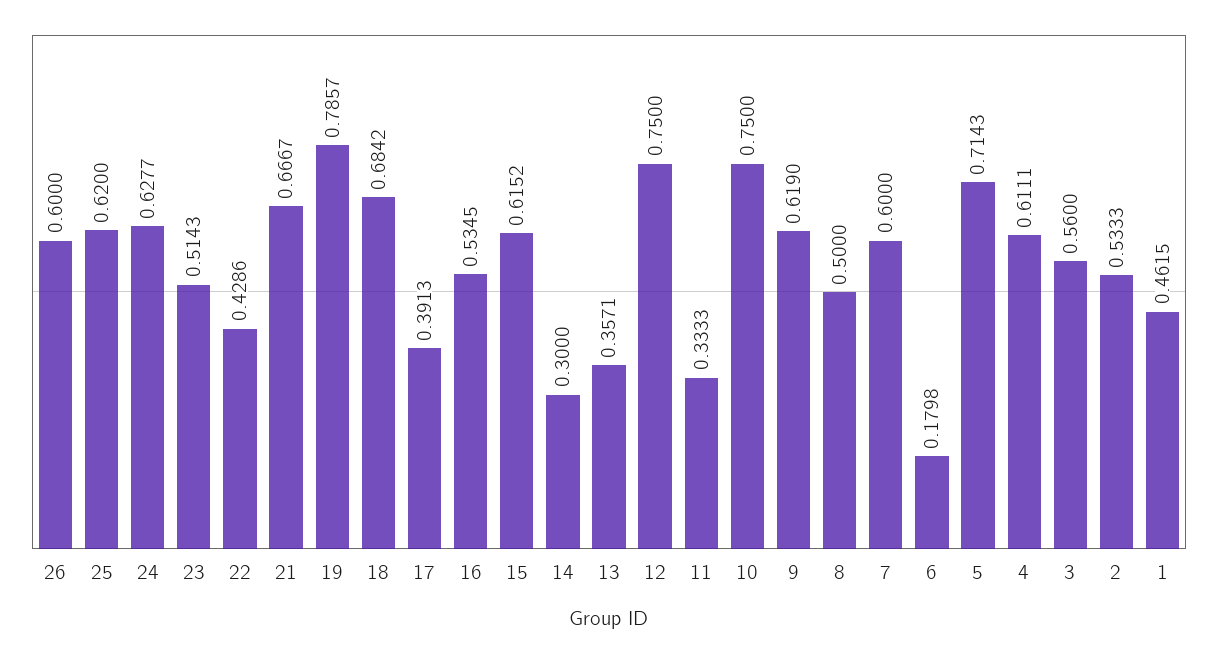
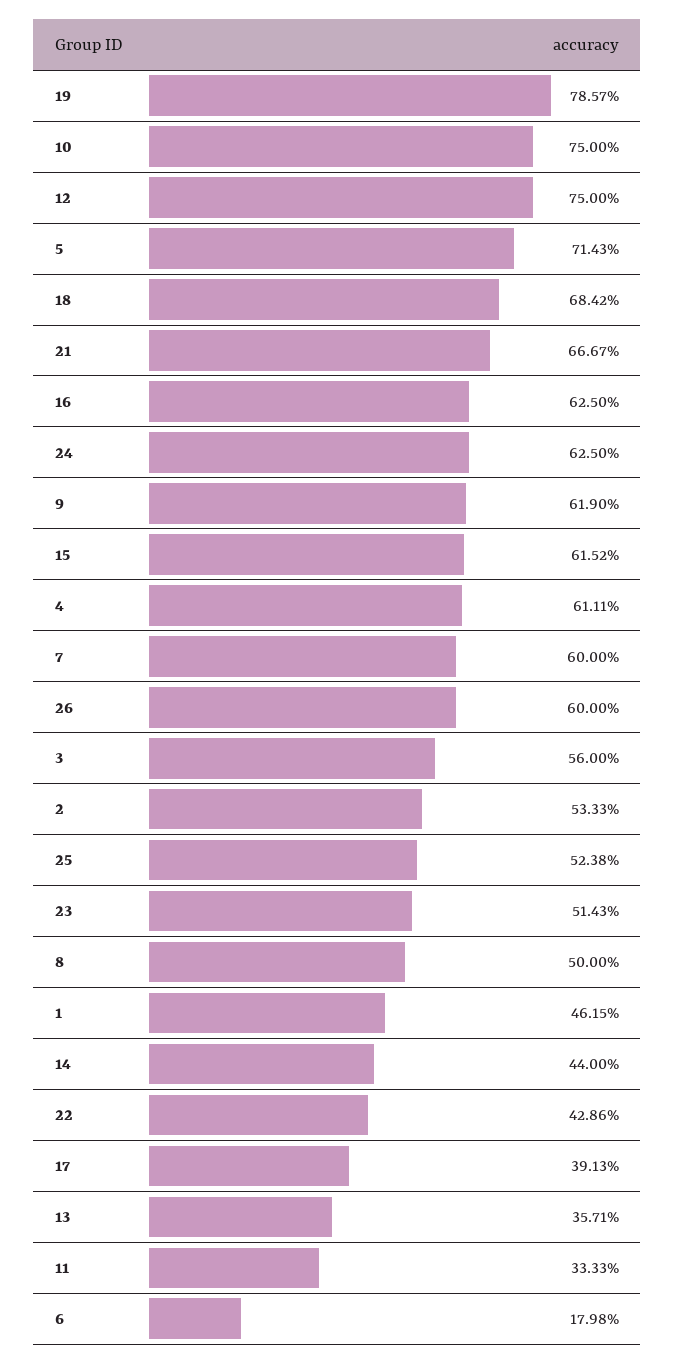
  {
    "26": 0.6,
-   "25": 0.62,
+   "25": 0.5238,
-   "24": 0.6277,
+   "24": 0.625,
    "23": 0.5143,
    "22": 0.4286,
    "21": 0.6667,
    "19": 0.7857,
    "18": 0.6842,
    "17": 0.3913,
-   "16": 0.5345,
+   "16": 0.625,
    "15": 0.6152,
-   "14": 0.3,
+   "14": 0.44,
    "13": 0.3571,
    "12": 0.75,
    "11": 0.3333,
    "10": 0.75,
    "9": 0.619,
    "8": 0.5,
    "7": 0.6,
    "6": 0.1798,
    "5": 0.7143,
    "4": 0.6111,
    "3": 0.56,
    "2": 0.5333,
    "1": 0.4615
  }

